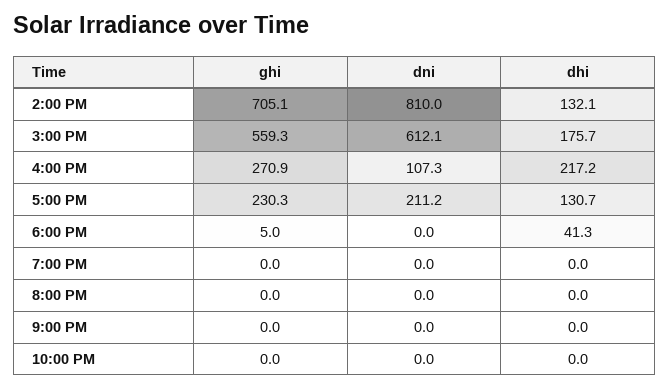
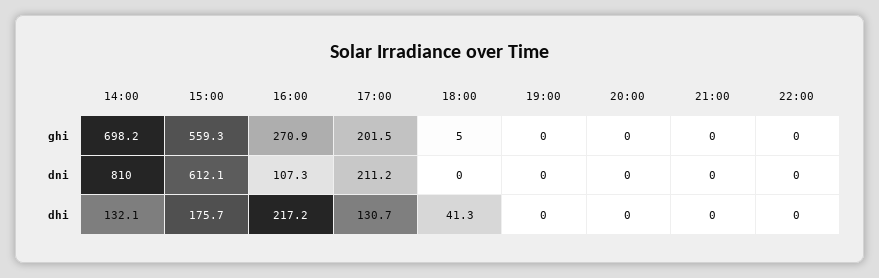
  {
    "ghi": {
-     "2:00 PM": 705.1,
+     "2:00 PM": 698.2,
      "3:00 PM": 559.3,
      "4:00 PM": 270.9,
-     "5:00 PM": 230.3,
+     "5:00 PM": 201.5,
      "6:00 PM": 5,
      "7:00 PM": 0,
      "8:00 PM": 0,
      "9:00 PM": 0,
      "10:00 PM": 0
    },
    "dni": {
      "2:00 PM": 810,
      "3:00 PM": 612.1,
      "4:00 PM": 107.3,
      "5:00 PM": 211.2,
      "6:00 PM": 0,
      "7:00 PM": 0,
      "8:00 PM": 0,
      "9:00 PM": 0,
      "10:00 PM": 0
    },
    "dhi": {
      "2:00 PM": 132.1,
      "3:00 PM": 175.7,
      "4:00 PM": 217.2,
      "5:00 PM": 130.7,
      "6:00 PM": 41.3,
      "7:00 PM": 0,
      "8:00 PM": 0,
      "9:00 PM": 0,
      "10:00 PM": 0
    }
  }

